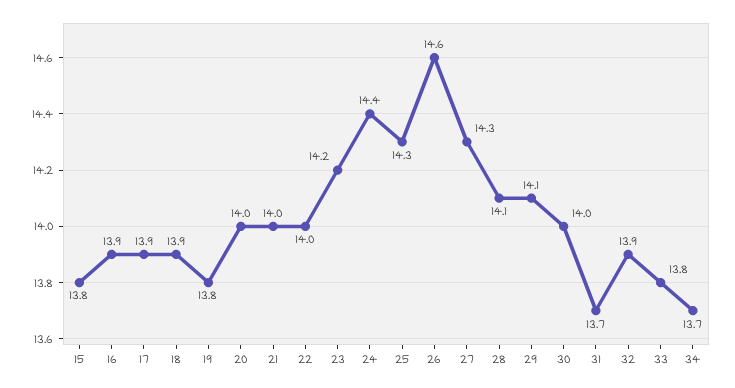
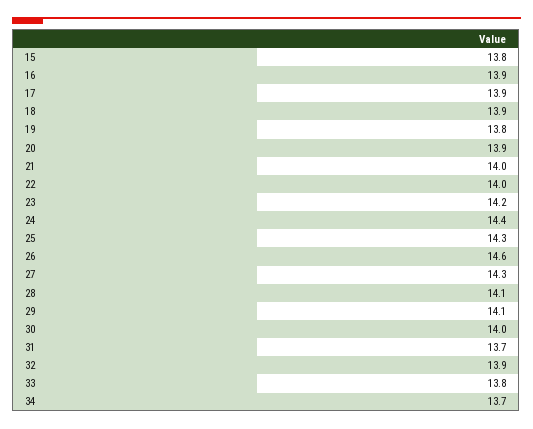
  {
    "15": 13.8,
    "16": 13.9,
    "17": 13.9,
    "18": 13.9,
    "19": 13.8,
-   "20": 14,
+   "20": 13.9,
    "21": 14,
    "22": 14,
    "23": 14.2,
    "24": 14.4,
    "25": 14.3,
    "26": 14.6,
    "27": 14.3,
    "28": 14.1,
    "29": 14.1,
    "30": 14,
    "31": 13.7,
    "32": 13.9,
    "33": 13.8,
    "34": 13.7
  }

